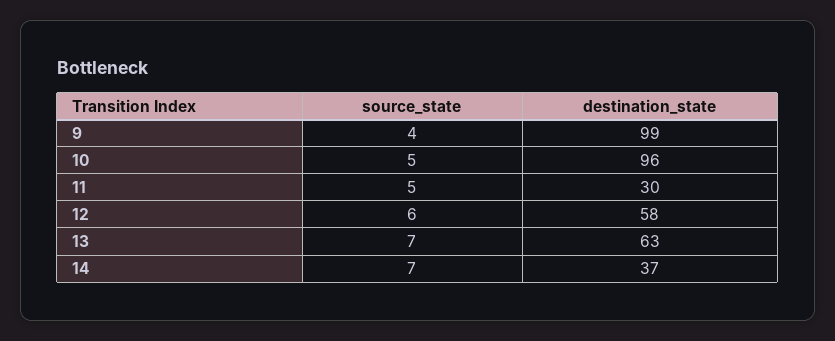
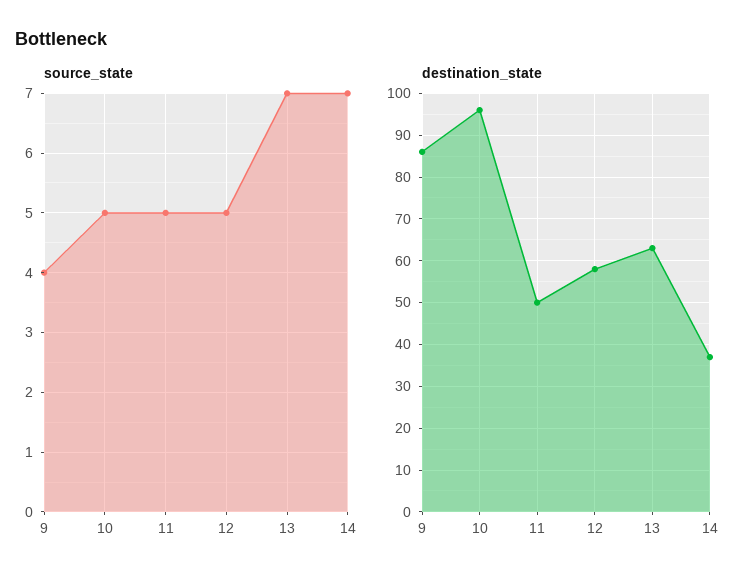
  {
    "source_state": {
      "9": 4,
      "10": 5,
      "11": 5,
-     "12": 6,
+     "12": 5,
      "13": 7,
      "14": 7
    },
    "destination_state": {
-     "9": 99,
+     "9": 85,
      "10": 96,
-     "11": 30,
+     "11": 50,
      "12": 58,
      "13": 63,
      "14": 37
    }
  }

